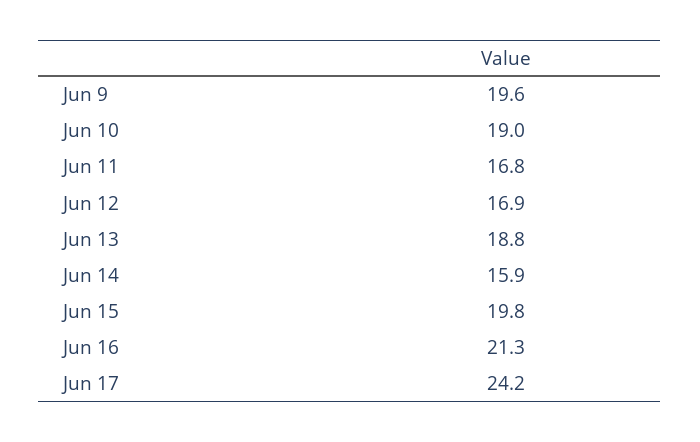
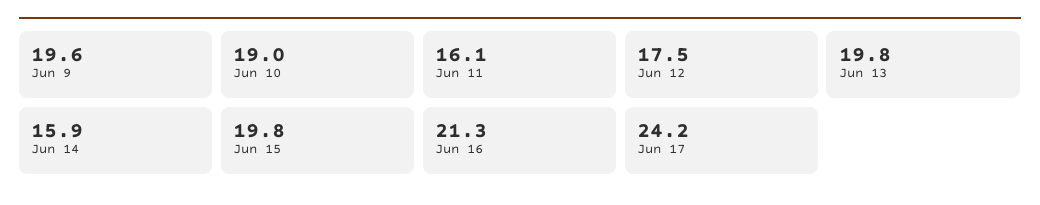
  {
    "Jun 9": 19.6,
    "Jun 10": 19,
-   "Jun 11": 16.8,
+   "Jun 11": 16.1,
-   "Jun 12": 16.9,
+   "Jun 12": 17.5,
-   "Jun 13": 18.8,
+   "Jun 13": 19.8,
    "Jun 14": 15.9,
    "Jun 15": 19.8,
    "Jun 16": 21.3,
    "Jun 17": 24.2
  }

